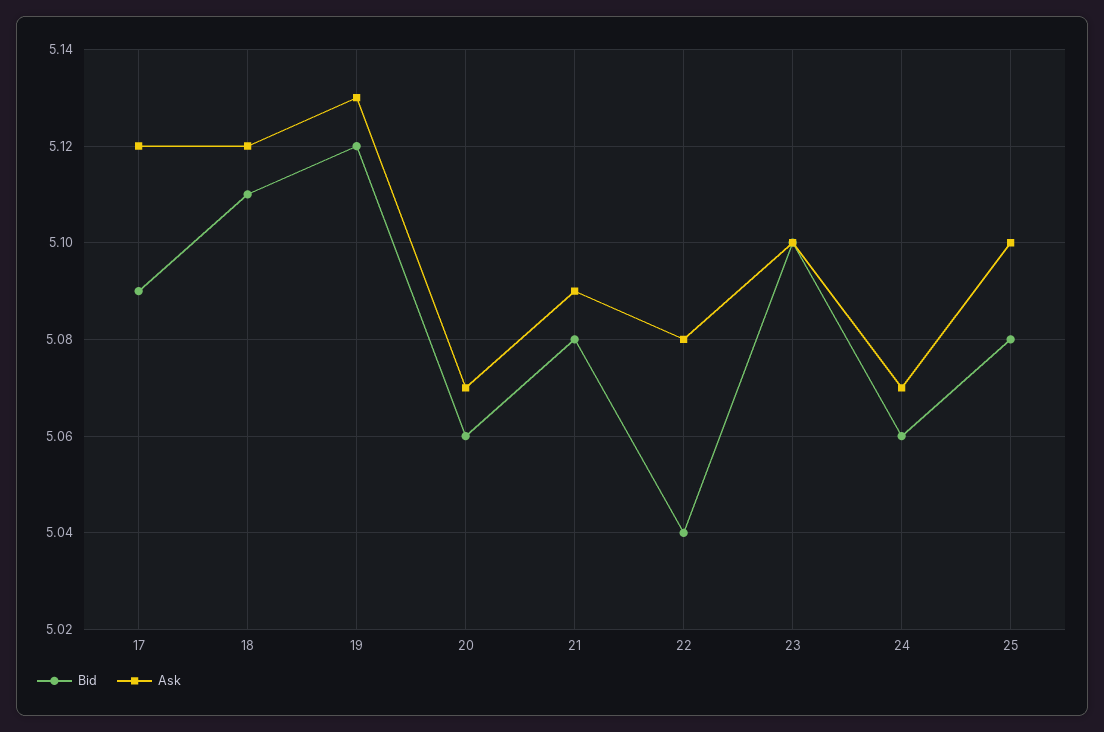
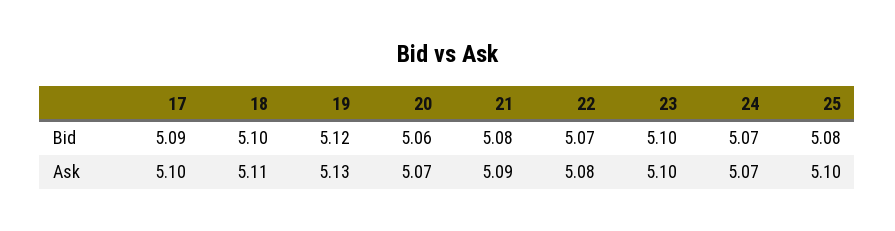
  {
    "Bid": {
      "17": 5.09,
-     "18": 5.11,
+     "18": 5.1,
      "19": 5.12,
      "20": 5.06,
      "21": 5.08,
-     "22": 5.04,
+     "22": 5.07,
      "23": 5.1,
-     "24": 5.06,
+     "24": 5.07,
      "25": 5.08
    },
    "Ask": {
-     "17": 5.12,
+     "17": 5.1,
-     "18": 5.12,
+     "18": 5.11,
      "19": 5.13,
      "20": 5.07,
      "21": 5.09,
      "22": 5.08,
      "23": 5.1,
      "24": 5.07,
      "25": 5.1
    }
  }

